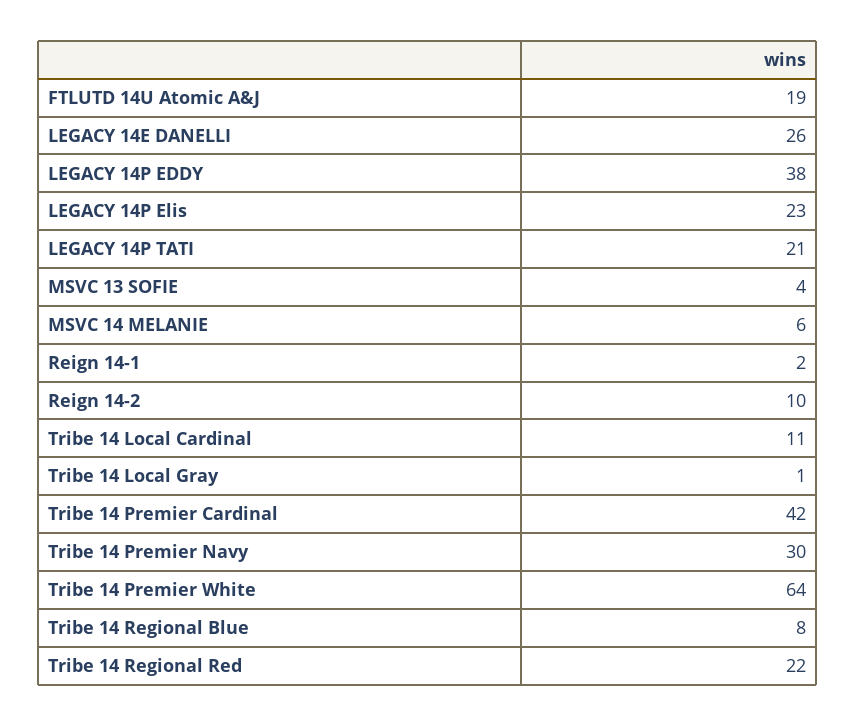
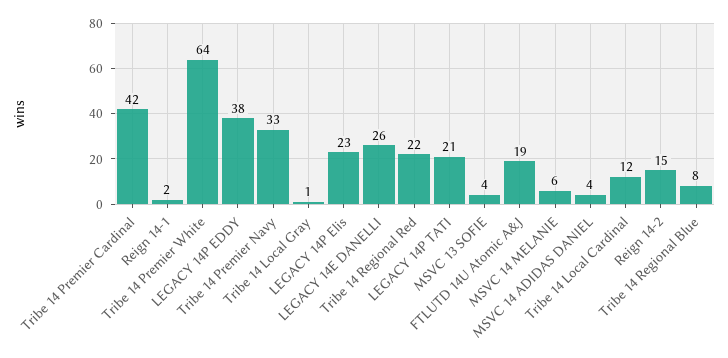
  {
    "FTLUTD 14U Atomic A&J": 19,
    "LEGACY 14E DANELLI": 26,
    "LEGACY 14P EDDY": 38,
    "LEGACY 14P Elis": 23,
    "LEGACY 14P TATI": 21,
    "MSVC 13 SOFIE": 4,
    "MSVC 14 MELANIE": 6,
    "Reign 14-1": 2,
-   "Reign 14-2": 10,
+   "Reign 14-2": 15,
-   "Tribe 14 Local Cardinal": 11,
+   "Tribe 14 Local Cardinal": 12,
    "Tribe 14 Local Gray": 1,
    "Tribe 14 Premier Cardinal": 42,
-   "Tribe 14 Premier Navy": 30,
+   "Tribe 14 Premier Navy": 33,
    "Tribe 14 Premier White": 64,
    "Tribe 14 Regional Blue": 8,
-   "Tribe 14 Regional Red": 22
+   "Tribe 14 Regional Red": 22,
+   "MSVC 14 ADIDAS DANIEL": 4
  }

